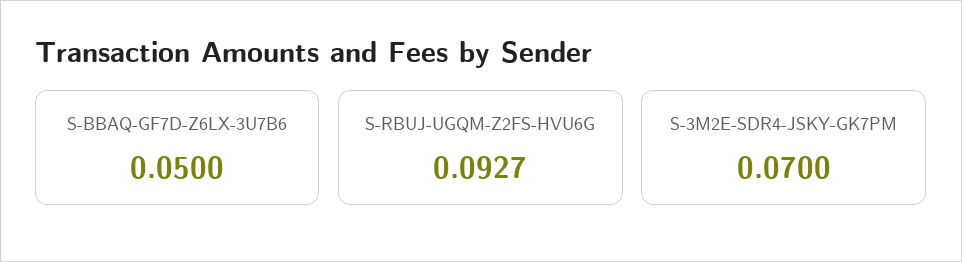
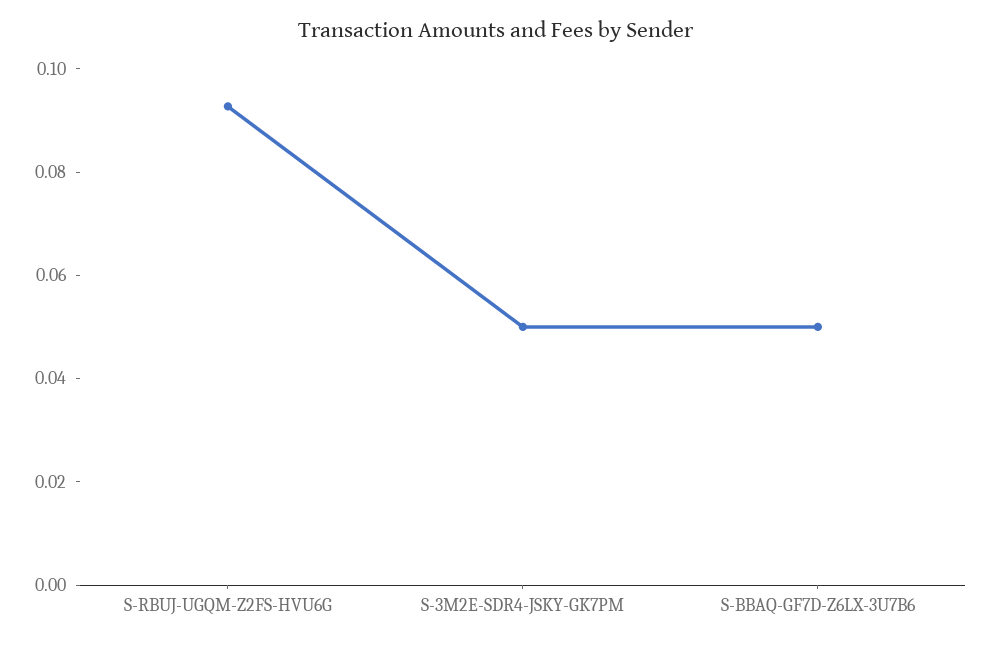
  {
    "S-BBAQ-GF7D-Z6LX-3U7B6": 0.05,
    "S-RBUJ-UGQM-Z2FS-HVU6G": 0.0927,
-   "S-3M2E-SDR4-JSKY-GK7PM": 0.07
+   "S-3M2E-SDR4-JSKY-GK7PM": 0.05
  }

